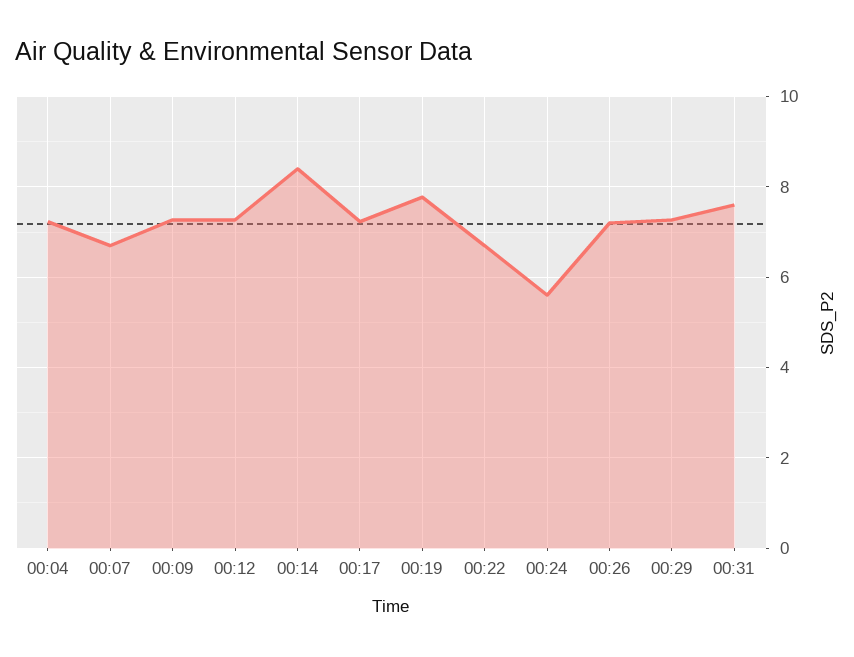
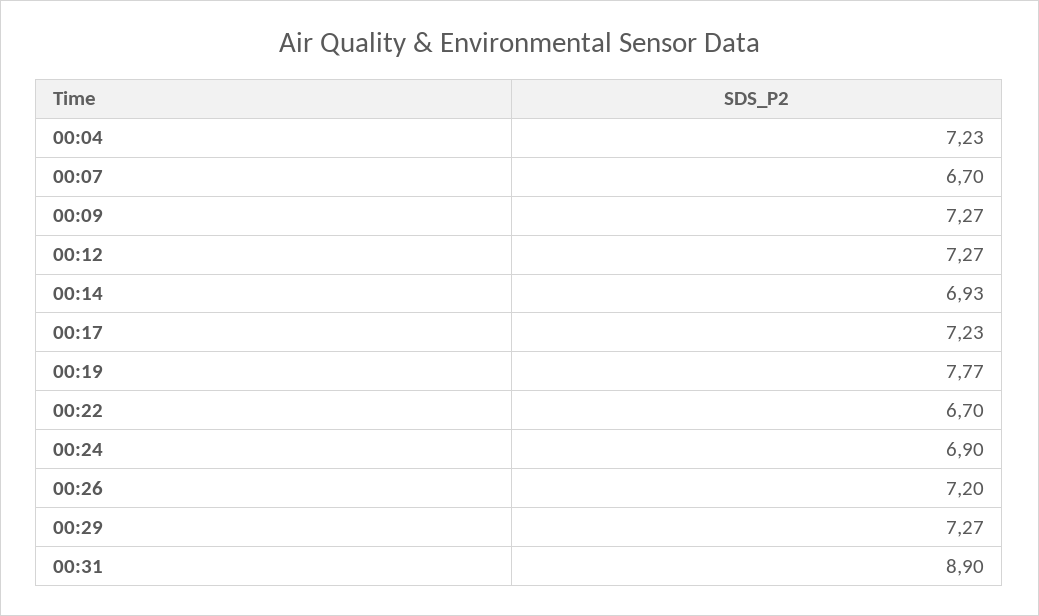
  {
    "00:04": 7.23,
    "00:07": 6.7,
    "00:09": 7.27,
    "00:12": 7.27,
-   "00:14": 8.4,
+   "00:14": 6.93,
    "00:17": 7.23,
    "00:19": 7.77,
    "00:22": 6.7,
-   "00:24": 5.6,
+   "00:24": 6.9,
    "00:26": 7.2,
    "00:29": 7.27,
-   "00:31": 7.6
+   "00:31": 8.9
  }

